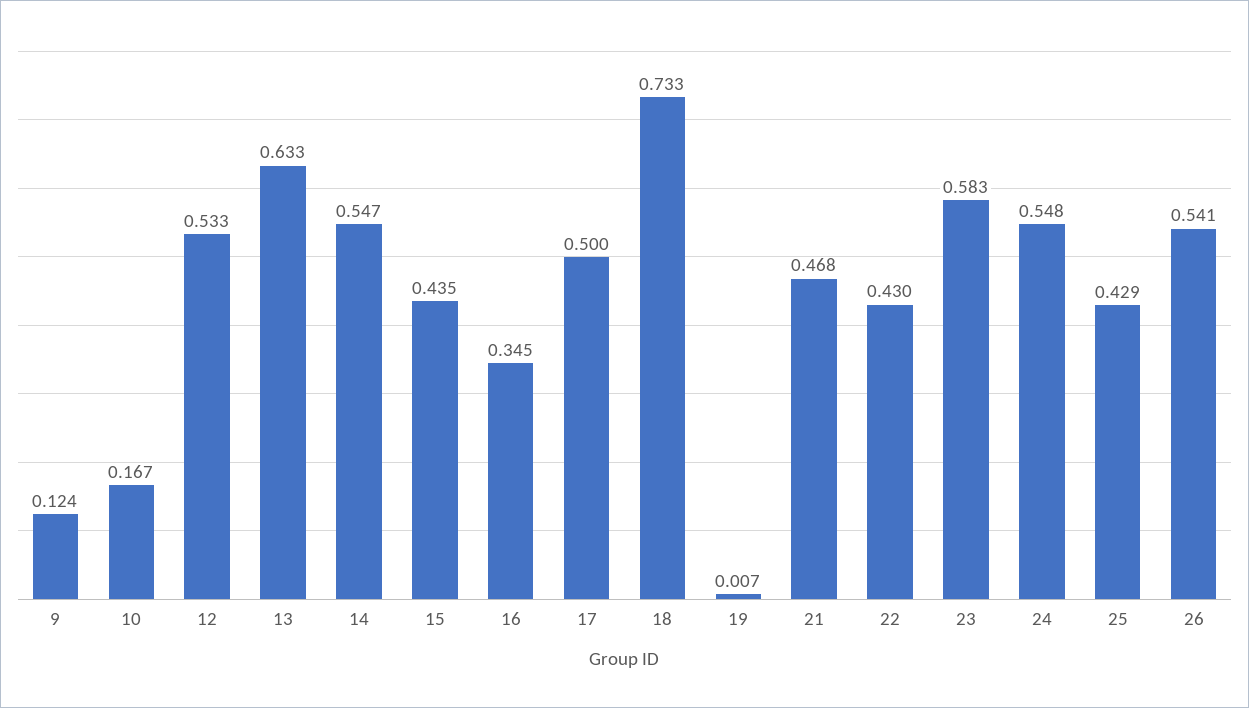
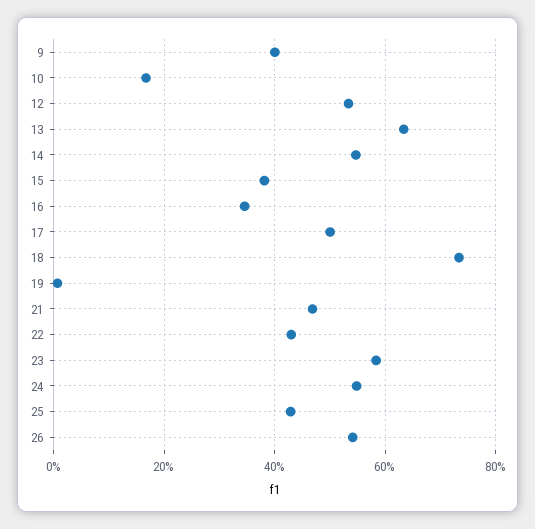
  {
-   "9": 0.124,
+   "9": 0.4,
    "10": 0.167,
    "12": 0.533,
    "13": 0.633,
    "14": 0.547,
-   "15": 0.435,
+   "15": 0.38,
    "16": 0.345,
    "17": 0.5,
    "18": 0.733,
    "19": 0.007,
    "21": 0.468,
    "22": 0.43,
    "23": 0.583,
    "24": 0.548,
    "25": 0.429,
    "26": 0.541
  }

